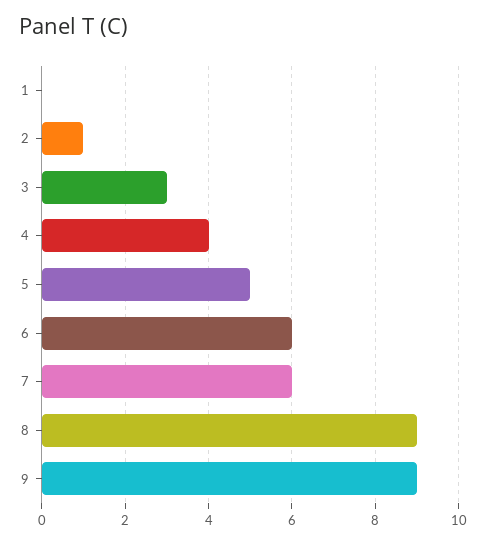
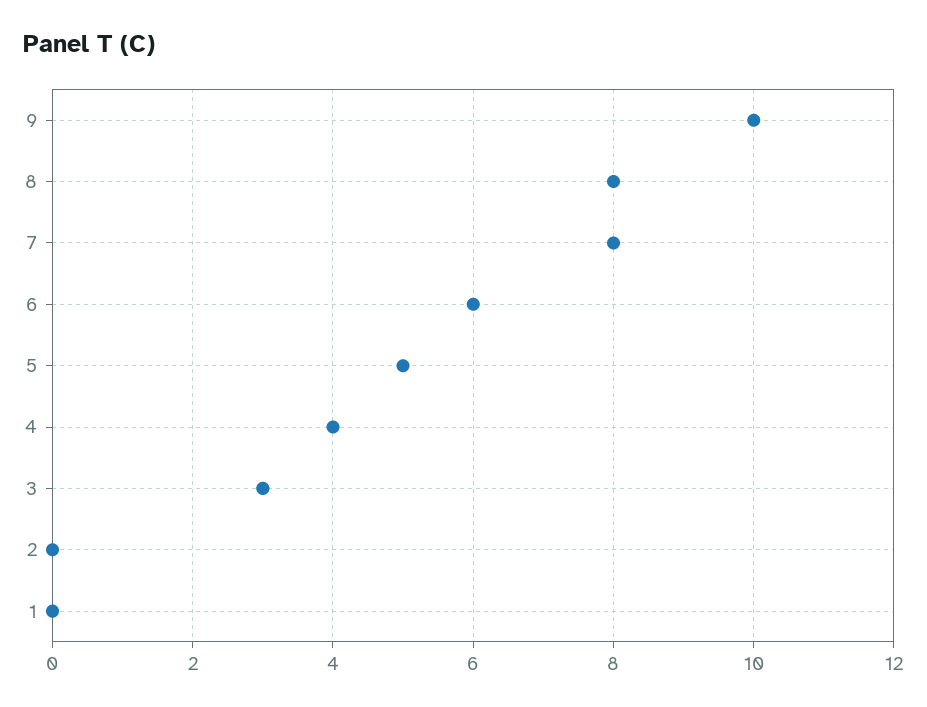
  {
    "1": 0,
-   "2": 1,
+   "2": 0,
    "3": 3,
    "4": 4,
    "5": 5,
    "6": 6,
-   "7": 6,
+   "7": 8,
-   "8": 9,
+   "8": 8,
-   "9": 9
+   "9": 10
  }

